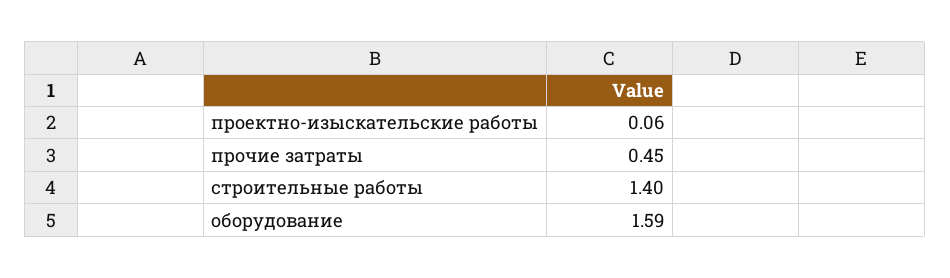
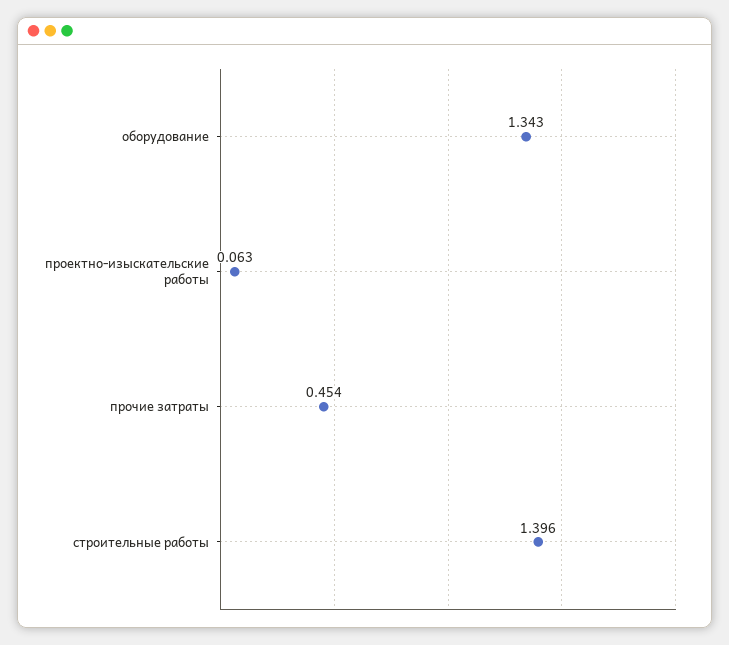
  {
    "проектно-изыскательские работы": 0.063,
    "прочие затраты": 0.454,
    "строительные работы": 1.396,
-   "оборудование": 1.59
+   "оборудование": 1.343
  }

